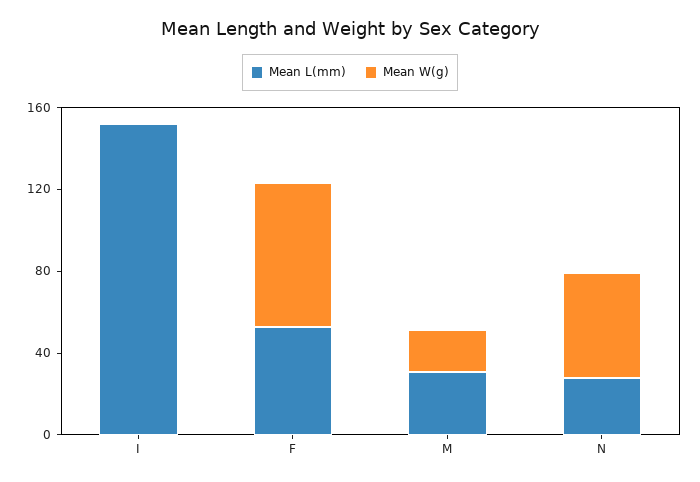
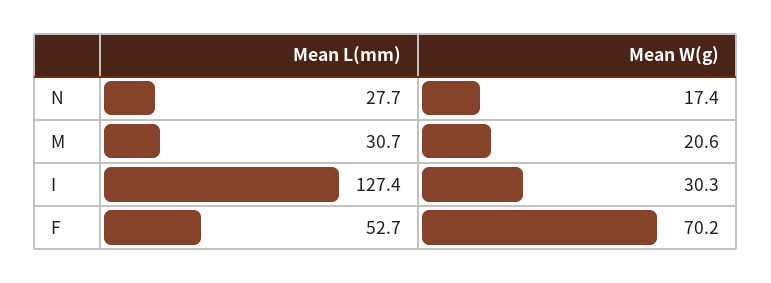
  {
    "Mean L(mm)": {
-     "I": 150,
+     "I": 127.4,
      "F": 52.7,
      "M": 30.7,
      "N": 27.7
    },
    "Mean W(g)": {
-     "I": 0,
+     "I": 30.3,
      "F": 70.2,
      "M": 20.6,
-     "N": 50
+     "N": 17.4
    }
  }

